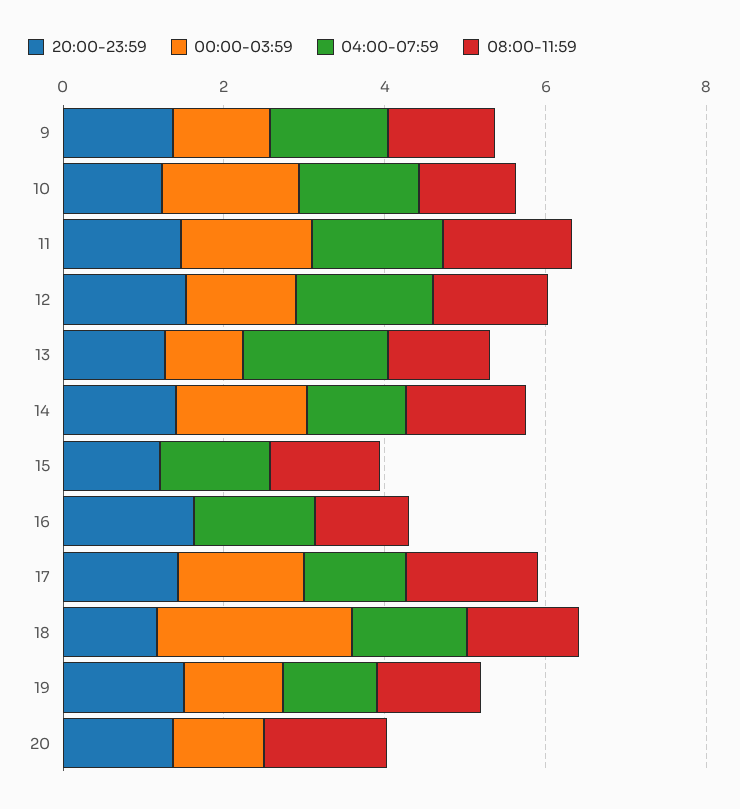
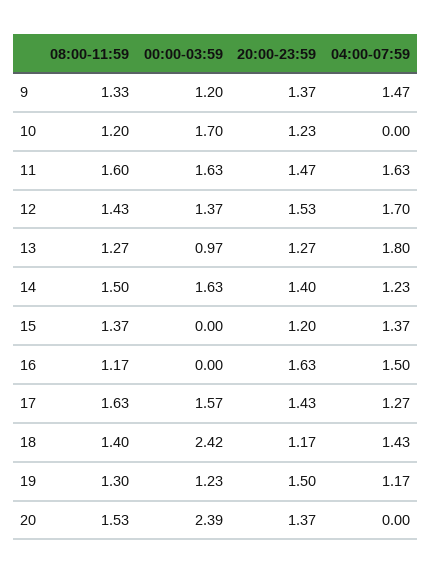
  {
    "20:00-23:59": {
      "9": 1.37,
      "10": 1.23,
      "11": 1.47,
      "12": 1.53,
      "13": 1.27,
      "14": 1.4,
      "15": 1.2,
      "16": 1.63,
      "17": 1.43,
      "18": 1.17,
      "19": 1.5,
      "20": 1.37
    },
    "00:00-03:59": {
      "9": 1.2,
      "10": 1.7,
      "11": 1.63,
      "12": 1.37,
      "13": 0.97,
      "14": 1.63,
      "15": 0,
      "16": 0,
      "17": 1.57,
      "18": 2.42,
      "19": 1.23,
-     "20": 1
+     "20": 2.39
    },
    "04:00-07:59": {
      "9": 1.47,
-     "10": 1.5,
+     "10": 0,
      "11": 1.63,
      "12": 1.7,
      "13": 1.8,
      "14": 1.23,
      "15": 1.37,
      "16": 1.5,
      "17": 1.27,
      "18": 1.43,
      "19": 1.17,
      "20": 0
    },
    "08:00-11:59": {
      "9": 1.33,
      "10": 1.2,
      "11": 1.6,
      "12": 1.43,
      "13": 1.27,
      "14": 1.5,
      "15": 1.37,
      "16": 1.17,
      "17": 1.63,
      "18": 1.4,
      "19": 1.3,
      "20": 1.53
    }
  }

